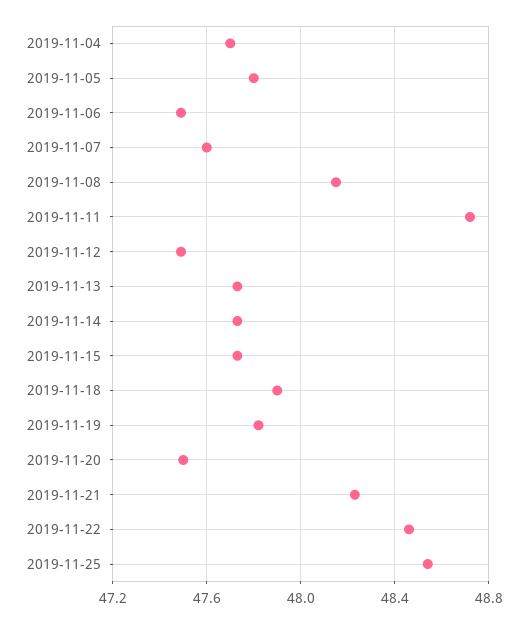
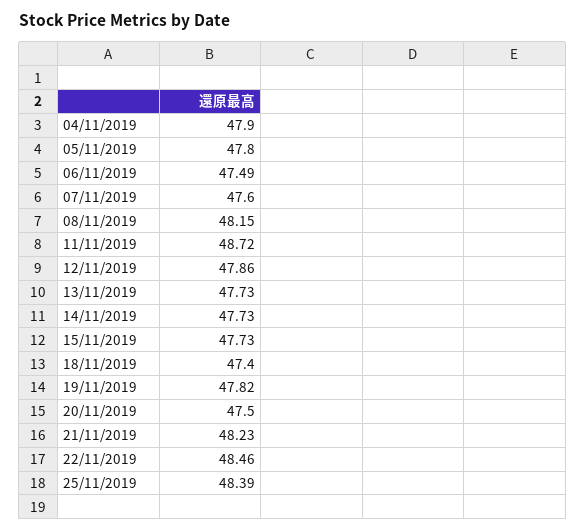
  {
-   "2019-11-04": 47.7,
+   "2019-11-04": 47.9,
    "2019-11-05": 47.8,
    "2019-11-06": 47.49,
    "2019-11-07": 47.6,
    "2019-11-08": 48.15,
    "2019-11-11": 48.72,
-   "2019-11-12": 47.5,
+   "2019-11-12": 47.86,
    "2019-11-13": 47.73,
    "2019-11-14": 47.73,
    "2019-11-15": 47.73,
-   "2019-11-18": 47.9,
+   "2019-11-18": 47.4,
    "2019-11-19": 47.82,
    "2019-11-20": 47.5,
    "2019-11-21": 48.23,
    "2019-11-22": 48.46,
-   "2019-11-25": 48.55
+   "2019-11-25": 48.39
  }

